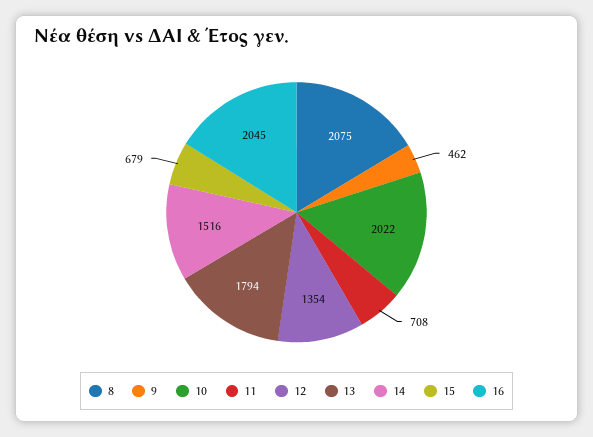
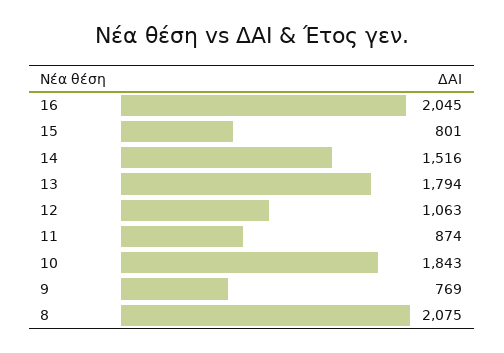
  {
    "8": 2075,
-   "9": 462,
+   "9": 769,
-   "10": 2022,
+   "10": 1843,
-   "11": 708,
+   "11": 874,
-   "12": 1354,
+   "12": 1063,
    "13": 1794,
    "14": 1516,
-   "15": 679,
+   "15": 801,
    "16": 2045
  }

